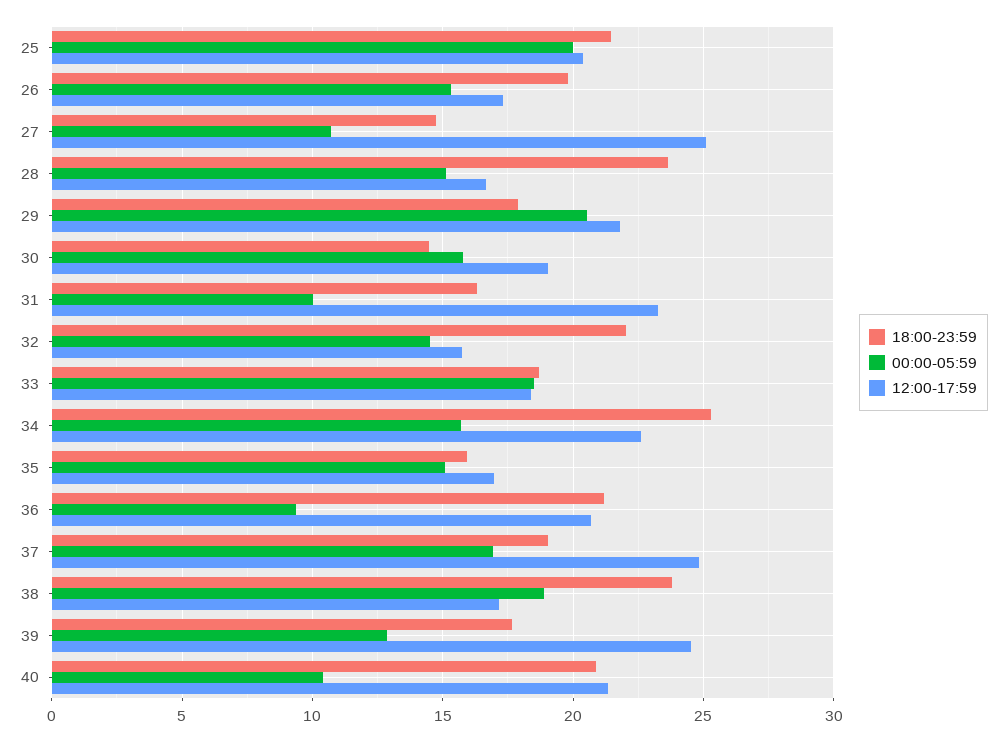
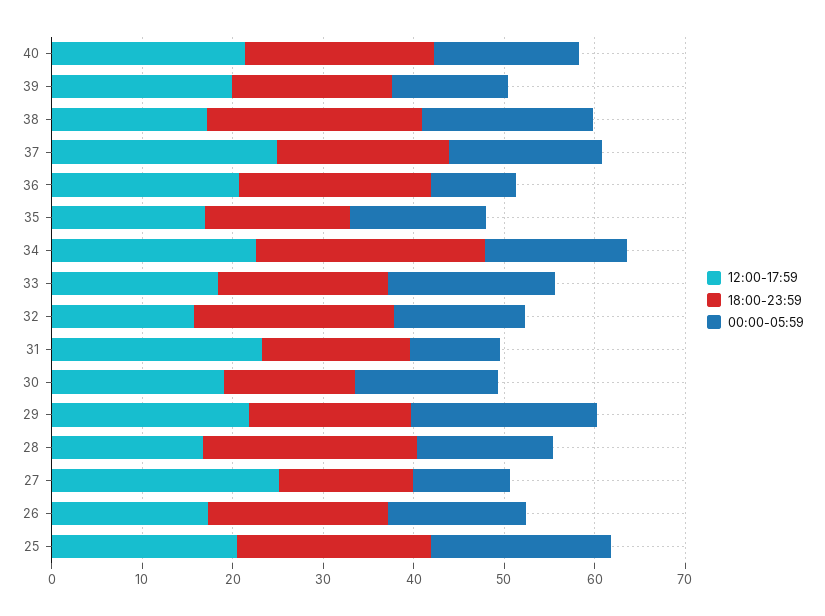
  {
    "18:00-23:59": {
      "25": 21.5,
      "26": 20,
      "27": 15,
      "28": 23.5,
      "29": 18,
      "30": 14.5,
      "31": 16.5,
      "32": 22,
      "33": 18.5,
      "34": 25.5,
      "35": 16,
      "36": 21,
      "37": 19,
      "38": 24,
      "39": 17.5,
      "40": 21
    },
    "00:00-05:59": {
      "25": 20,
      "26": 15.5,
      "27": 10.5,
      "28": 15,
      "29": 20.5,
      "30": 16,
      "31": 10,
      "32": 14.5,
      "33": 18.5,
      "34": 15.5,
      "35": 15,
      "36": 9.5,
      "37": 17,
      "38": 19,
      "39": 13,
-     "40": 10.5
+     "40": 16
    },
    "12:00-17:59": {
      "25": 20.5,
      "26": 17.5,
      "27": 25,
      "28": 16.5,
      "29": 22,
      "30": 19,
      "31": 23.5,
      "32": 16,
      "33": 18.5,
      "34": 22.5,
      "35": 17,
      "36": 20.5,
      "37": 25,
      "38": 17,
-     "39": 24.5,
+     "39": 20,
      "40": 21.5
    }
  }

